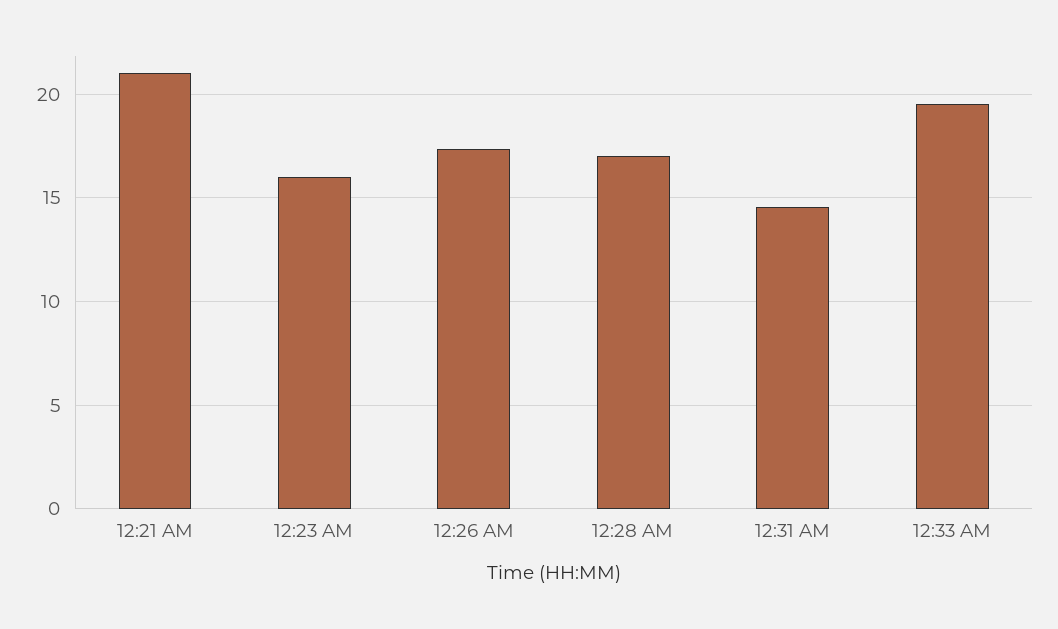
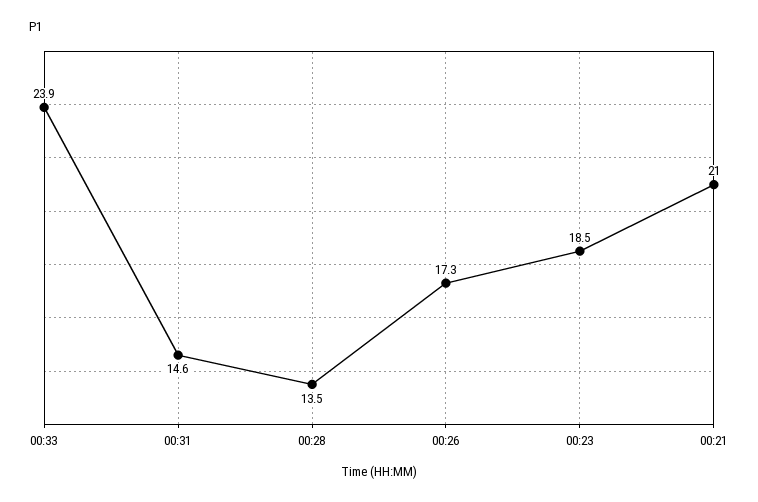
  {
    "12:21 AM": 21,
-   "12:23 AM": 16,
+   "12:23 AM": 18.5,
    "12:26 AM": 17.3,
-   "12:28 AM": 17,
+   "12:28 AM": 13.5,
    "12:31 AM": 14.6,
-   "12:33 AM": 19.5
+   "12:33 AM": 23.9
  }

